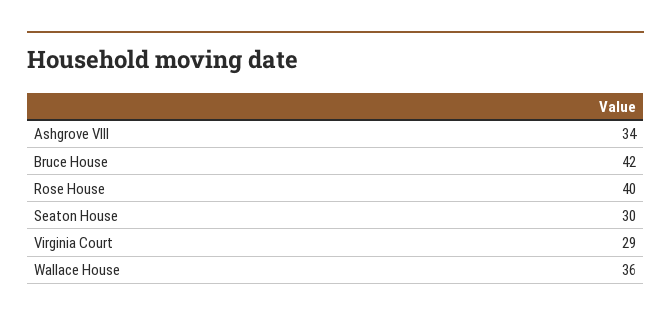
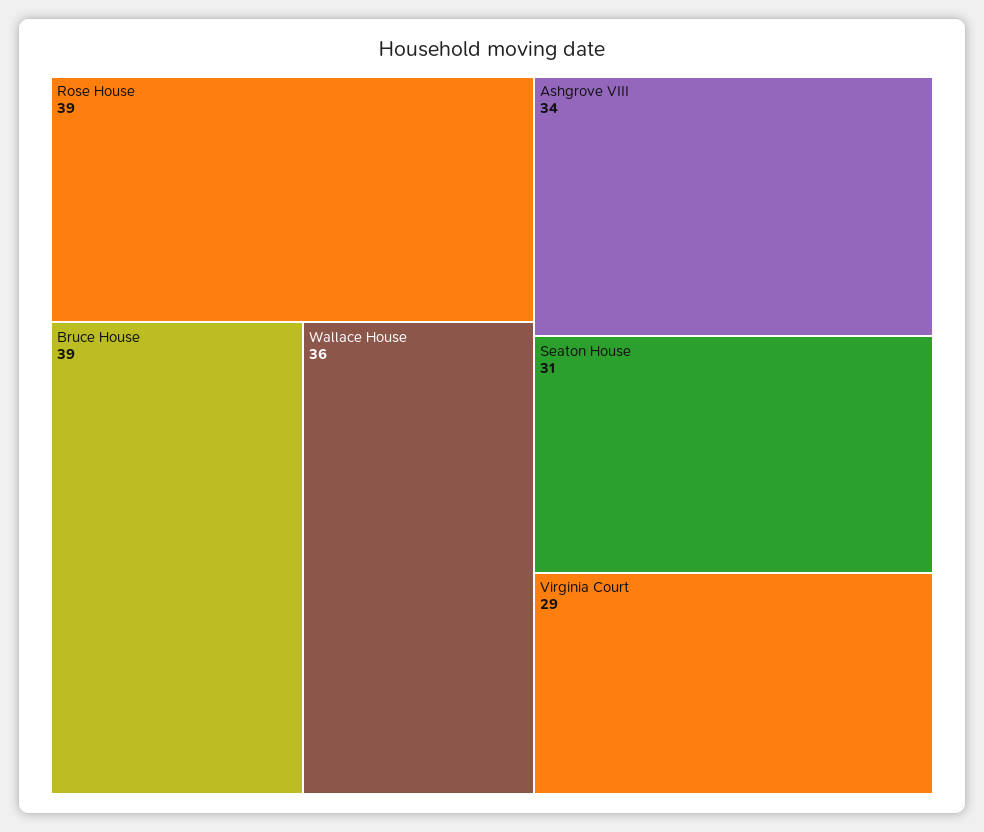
  {
    "Ashgrove VIII": 34,
-   "Bruce House": 42,
+   "Bruce House": 39,
-   "Rose House": 40,
+   "Rose House": 39,
-   "Seaton House": 30,
+   "Seaton House": 31,
    "Virginia Court": 29,
    "Wallace House": 36
  }

